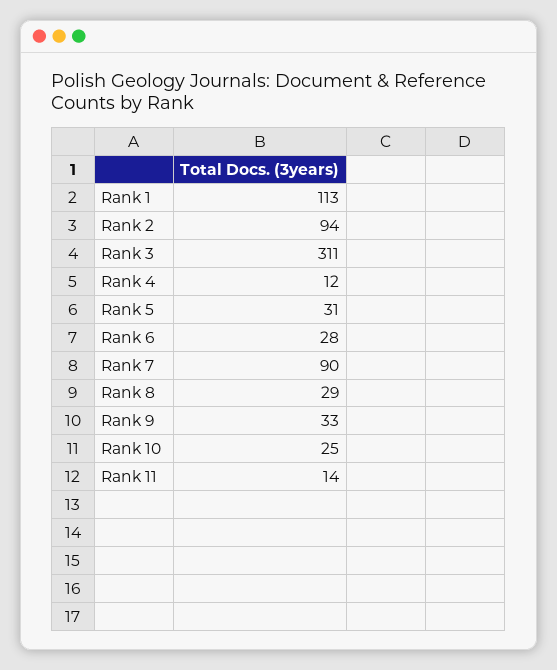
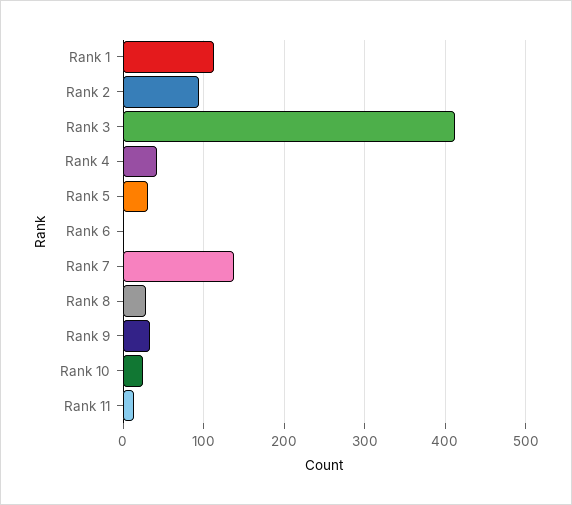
  {
    "Rank 1": 113,
    "Rank 2": 94,
-   "Rank 3": 311,
+   "Rank 3": 410,
-   "Rank 4": 12,
+   "Rank 4": 40,
    "Rank 5": 31,
-   "Rank 6": 28,
+   "Rank 6": 0,
-   "Rank 7": 90,
+   "Rank 7": 140,
    "Rank 8": 29,
    "Rank 9": 33,
    "Rank 10": 25,
    "Rank 11": 14
  }

